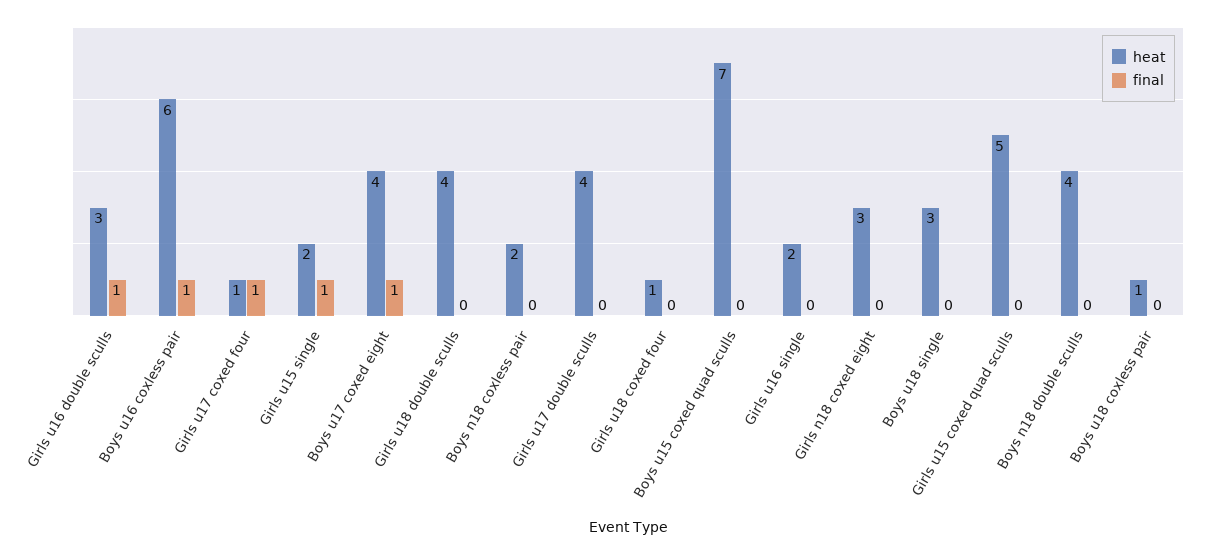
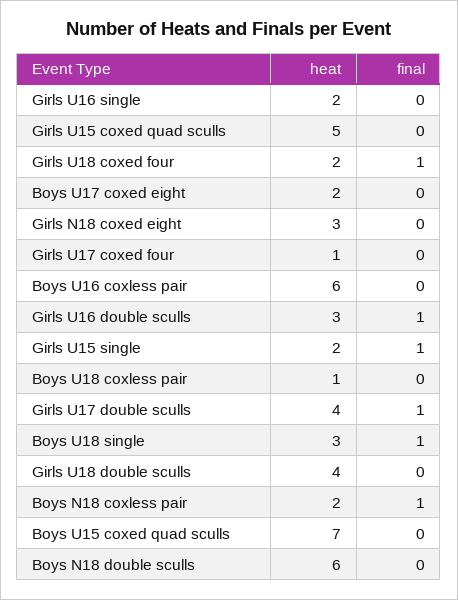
  {
    "heat": {
      "Girls u16 double sculls": 3,
      "Boys u16 coxless pair": 6,
      "Girls u17 coxed four": 1,
      "Girls u15 single": 2,
-     "Boys u17 coxed eight": 4,
+     "Boys u17 coxed eight": 2,
      "Girls u18 double sculls": 4,
      "Boys n18 coxless pair": 2,
      "Girls u17 double sculls": 4,
-     "Girls u18 coxed four": 1,
+     "Girls u18 coxed four": 2,
      "Boys u15 coxed quad sculls": 7,
      "Girls u16 single": 2,
      "Girls n18 coxed eight": 3,
      "Boys u18 single": 3,
      "Girls u15 coxed quad sculls": 5,
-     "Boys n18 double sculls": 4,
+     "Boys n18 double sculls": 6,
      "Boys u18 coxless pair": 1
    },
    "final": {
      "Girls u16 double sculls": 1,
-     "Boys u16 coxless pair": 1,
+     "Boys u16 coxless pair": 0,
-     "Girls u17 coxed four": 1,
+     "Girls u17 coxed four": 0,
      "Girls u15 single": 1,
-     "Boys u17 coxed eight": 1,
+     "Boys u17 coxed eight": 0,
      "Girls u18 double sculls": 0,
-     "Boys n18 coxless pair": 0,
+     "Boys n18 coxless pair": 1,
-     "Girls u17 double sculls": 0,
+     "Girls u17 double sculls": 1,
-     "Girls u18 coxed four": 0,
+     "Girls u18 coxed four": 1,
      "Boys u15 coxed quad sculls": 0,
      "Girls u16 single": 0,
      "Girls n18 coxed eight": 0,
-     "Boys u18 single": 0,
+     "Boys u18 single": 1,
      "Girls u15 coxed quad sculls": 0,
      "Boys n18 double sculls": 0,
      "Boys u18 coxless pair": 0
    }
  }

